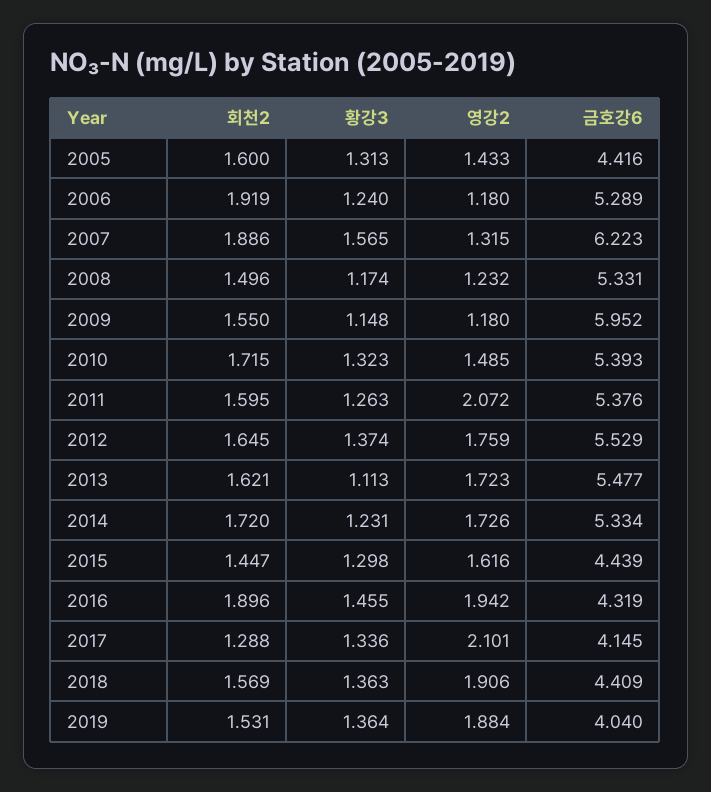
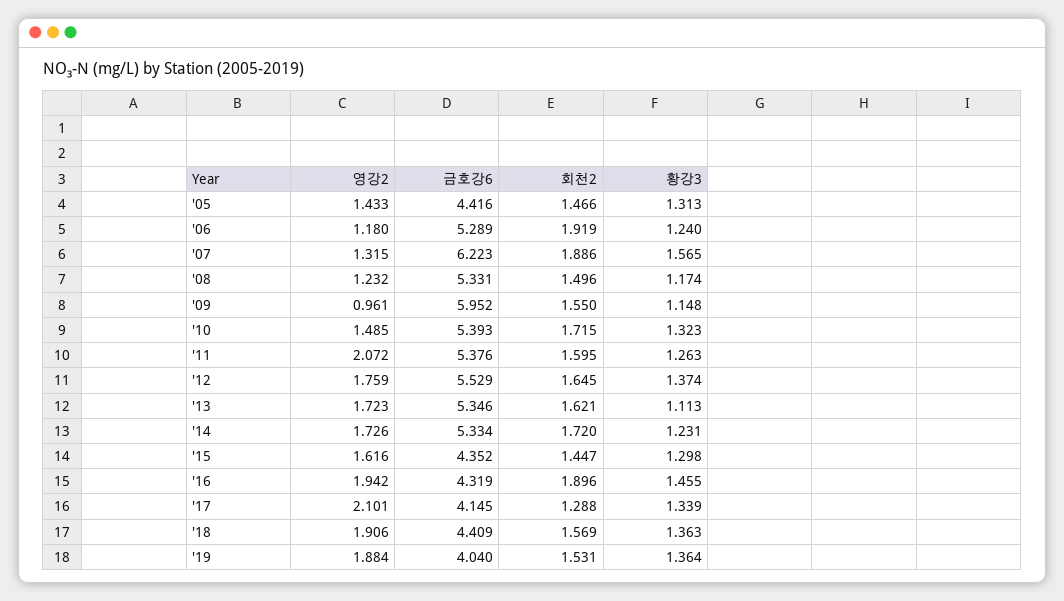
  {
    "회천2": {
-     "2005": 1.6,
+     "2005": 1.466,
      "2006": 1.919,
      "2007": 1.886,
      "2008": 1.496,
      "2009": 1.55,
      "2010": 1.715,
      "2011": 1.595,
      "2012": 1.645,
      "2013": 1.621,
      "2014": 1.72,
      "2015": 1.447,
      "2016": 1.896,
      "2017": 1.288,
      "2018": 1.569,
      "2019": 1.531
    },
    "황강3": {
      "2005": 1.313,
      "2006": 1.24,
      "2007": 1.565,
      "2008": 1.174,
      "2009": 1.148,
      "2010": 1.323,
      "2011": 1.263,
      "2012": 1.374,
      "2013": 1.113,
      "2014": 1.231,
      "2015": 1.298,
      "2016": 1.455,
-     "2017": 1.336,
+     "2017": 1.339,
      "2018": 1.363,
      "2019": 1.364
    },
    "영강2": {
      "2005": 1.433,
      "2006": 1.18,
      "2007": 1.315,
      "2008": 1.232,
-     "2009": 1.18,
+     "2009": 0.961,
      "2010": 1.485,
      "2011": 2.072,
      "2012": 1.759,
      "2013": 1.723,
      "2014": 1.726,
      "2015": 1.616,
      "2016": 1.942,
      "2017": 2.101,
      "2018": 1.906,
      "2019": 1.884
    },
    "금호강6": {
      "2005": 4.416,
      "2006": 5.289,
      "2007": 6.223,
      "2008": 5.331,
      "2009": 5.952,
      "2010": 5.393,
      "2011": 5.376,
      "2012": 5.529,
-     "2013": 5.477,
+     "2013": 5.346,
      "2014": 5.334,
-     "2015": 4.439,
+     "2015": 4.352,
      "2016": 4.319,
      "2017": 4.145,
      "2018": 4.409,
      "2019": 4.04
    }
  }

